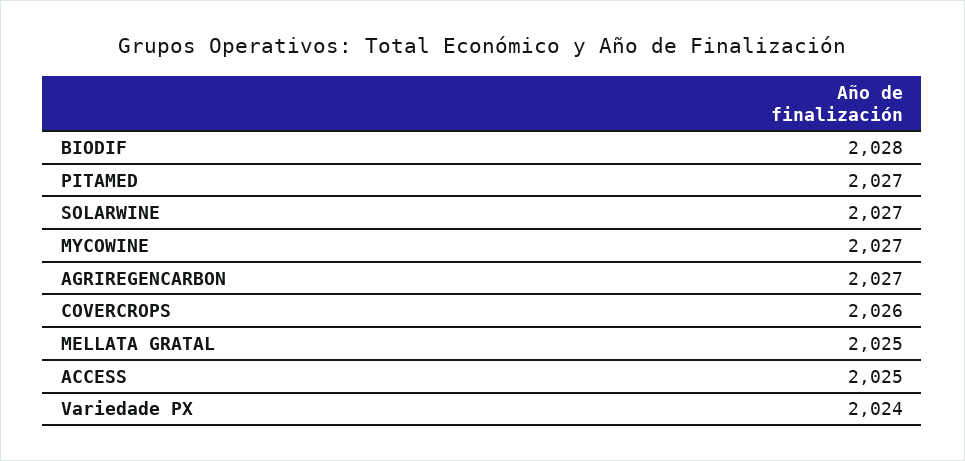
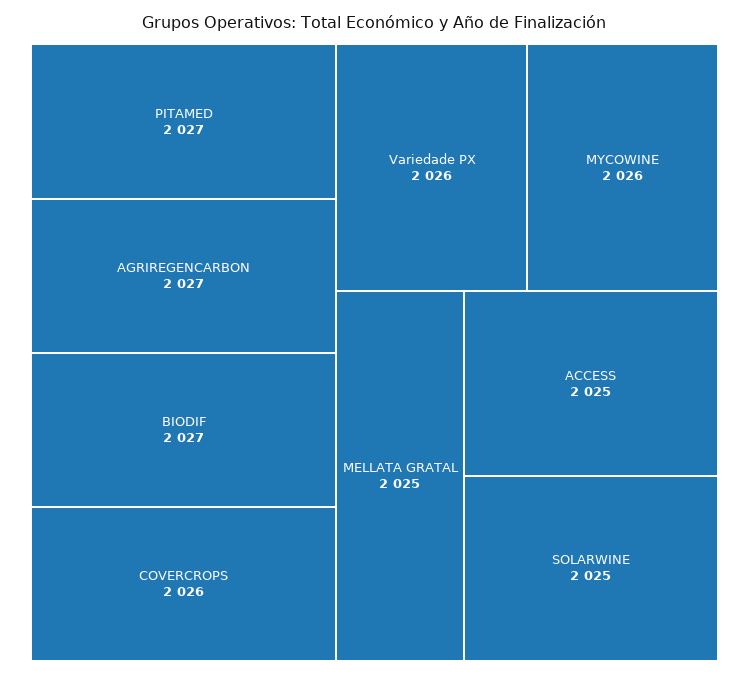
  {
-   "BIODIF": 2028,
+   "BIODIF": 2027,
    "PITAMED": 2027,
-   "SOLARWINE": 2027,
+   "SOLARWINE": 2025,
-   "MYCOWINE": 2027,
+   "MYCOWINE": 2026,
    "AGRIREGENCARBON": 2027,
    "COVERCROPS": 2026,
    "MELLATA GRATAL": 2025,
    "ACCESS": 2025,
-   "Variedade PX": 2024
+   "Variedade PX": 2026
  }

